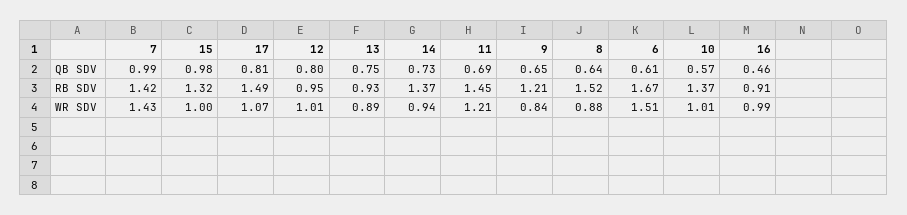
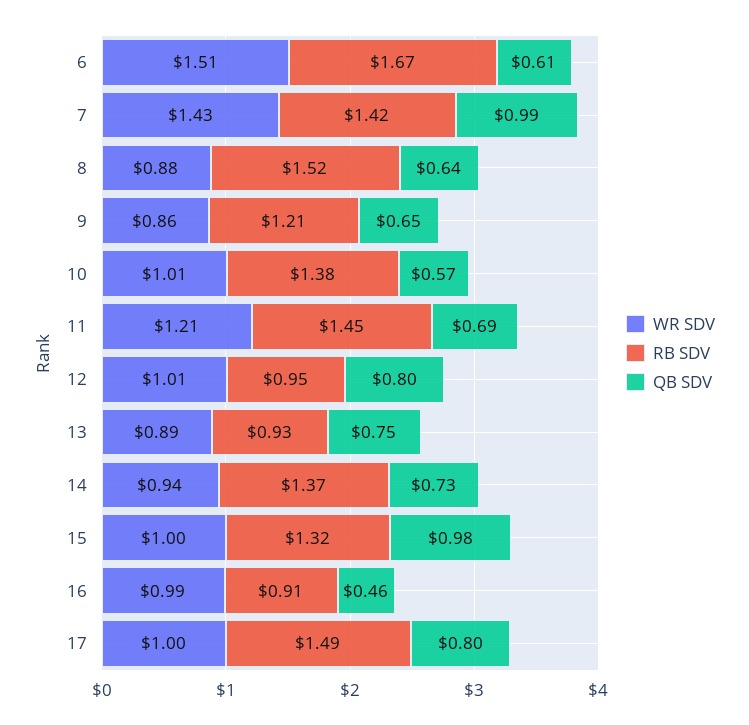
  {
    "QB SDV": {
      "7": 0.99,
      "15": 0.98,
-     "17": 0.81,
+     "17": 0.8,
      "12": 0.8,
      "13": 0.75,
      "14": 0.73,
      "11": 0.69,
      "9": 0.65,
      "8": 0.64,
      "6": 0.61,
      "10": 0.57,
      "16": 0.46
    },
    "RB SDV": {
      "7": 1.42,
      "15": 1.32,
      "17": 1.49,
      "12": 0.95,
      "13": 0.93,
      "14": 1.37,
      "11": 1.45,
      "9": 1.21,
      "8": 1.52,
      "6": 1.67,
-     "10": 1.37,
+     "10": 1.38,
      "16": 0.91
    },
    "WR SDV": {
      "7": 1.43,
      "15": 1,
-     "17": 1.07,
+     "17": 1,
      "12": 1.01,
      "13": 0.89,
      "14": 0.94,
      "11": 1.21,
-     "9": 0.84,
+     "9": 0.86,
      "8": 0.88,
      "6": 1.51,
      "10": 1.01,
      "16": 0.99
    }
  }

